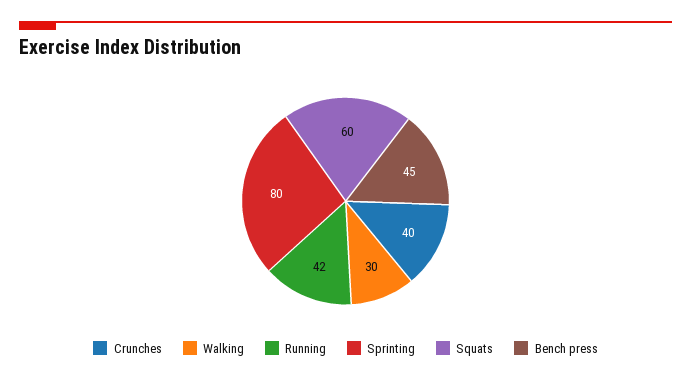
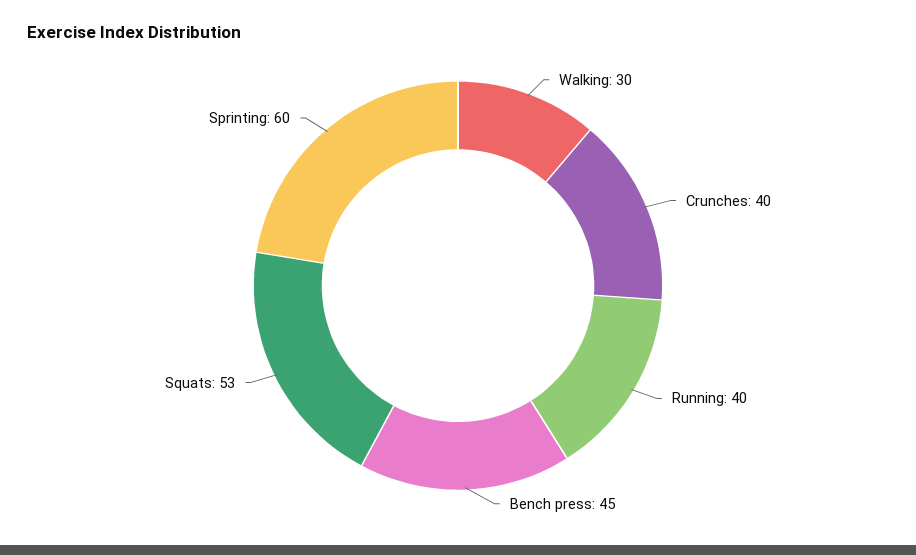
  {
    "Crunches": 40,
    "Walking": 30,
-   "Running": 42,
+   "Running": 40,
-   "Sprinting": 80,
+   "Sprinting": 60,
-   "Squats": 60,
+   "Squats": 53,
    "Bench press": 45
  }

